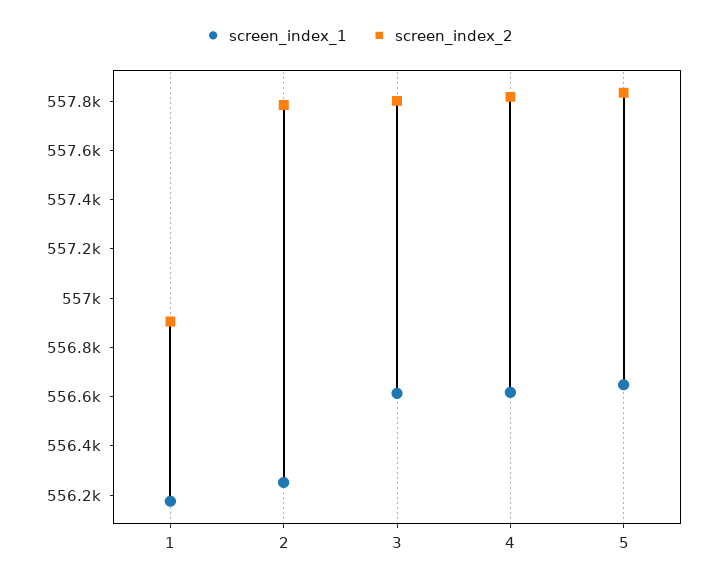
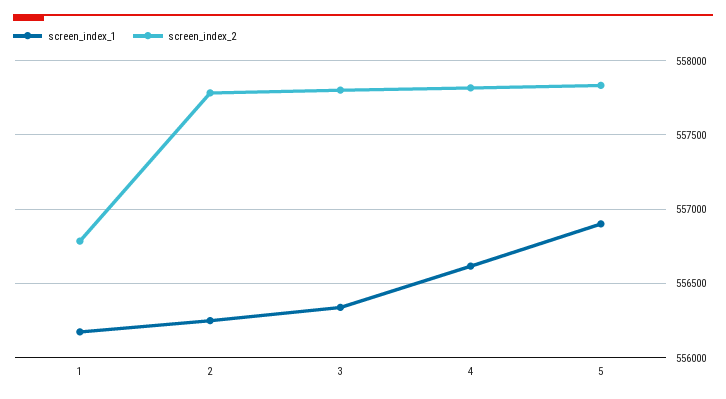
  {
    "screen_index_1": {
      "1": 556200,
      "2": 556250,
-     "3": 556600,
+     "3": 556350,
      "4": 556600,
-     "5": 556650
+     "5": 556900
    },
    "screen_index_2": {
-     "1": 556900,
+     "1": 556800,
      "2": 557800,
      "3": 557800,
      "4": 557800,
      "5": 557850
    }
  }

